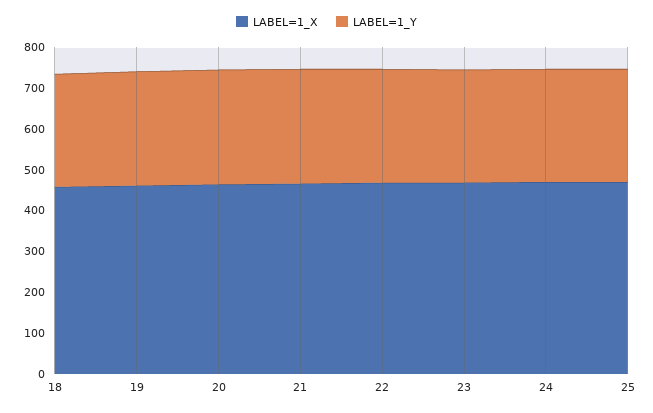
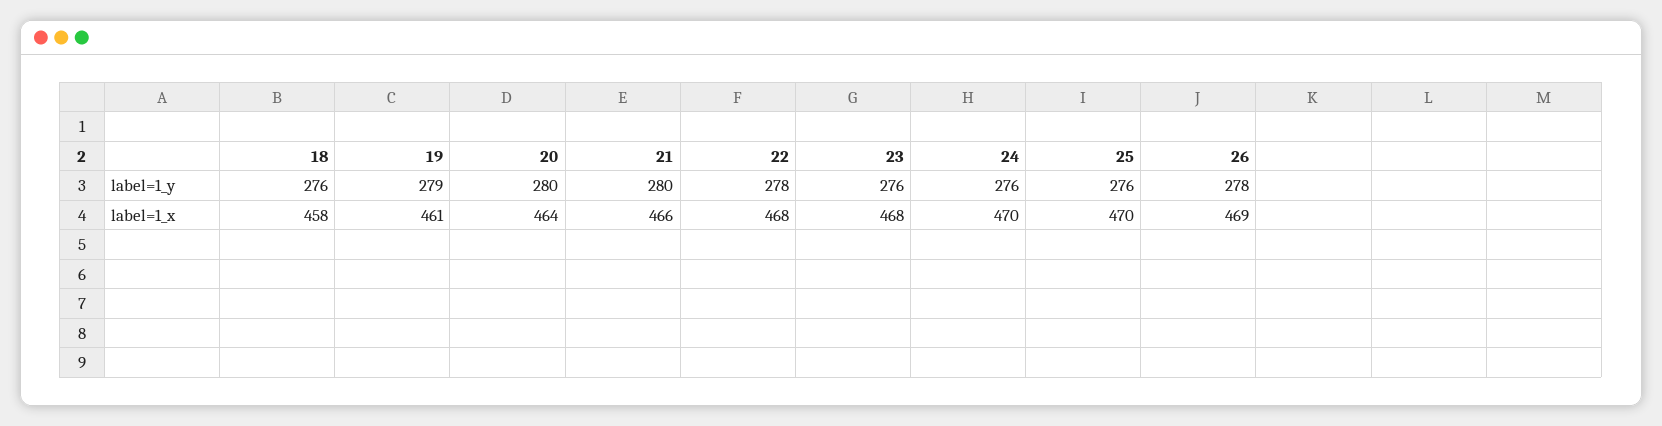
  {
    "LABEL=1_X": {
      "18": 458,
      "19": 461,
      "20": 464,
      "21": 466,
      "22": 468,
      "23": 468,
      "24": 470,
-     "25": 470
+     "25": 470,
+     "26": 469
    },
    "LABEL=1_Y": {
      "18": 276,
      "19": 279,
      "20": 280,
      "21": 280,
      "22": 278,
      "23": 276,
      "24": 276,
-     "25": 276
+     "25": 276,
+     "26": 278
    }
  }

